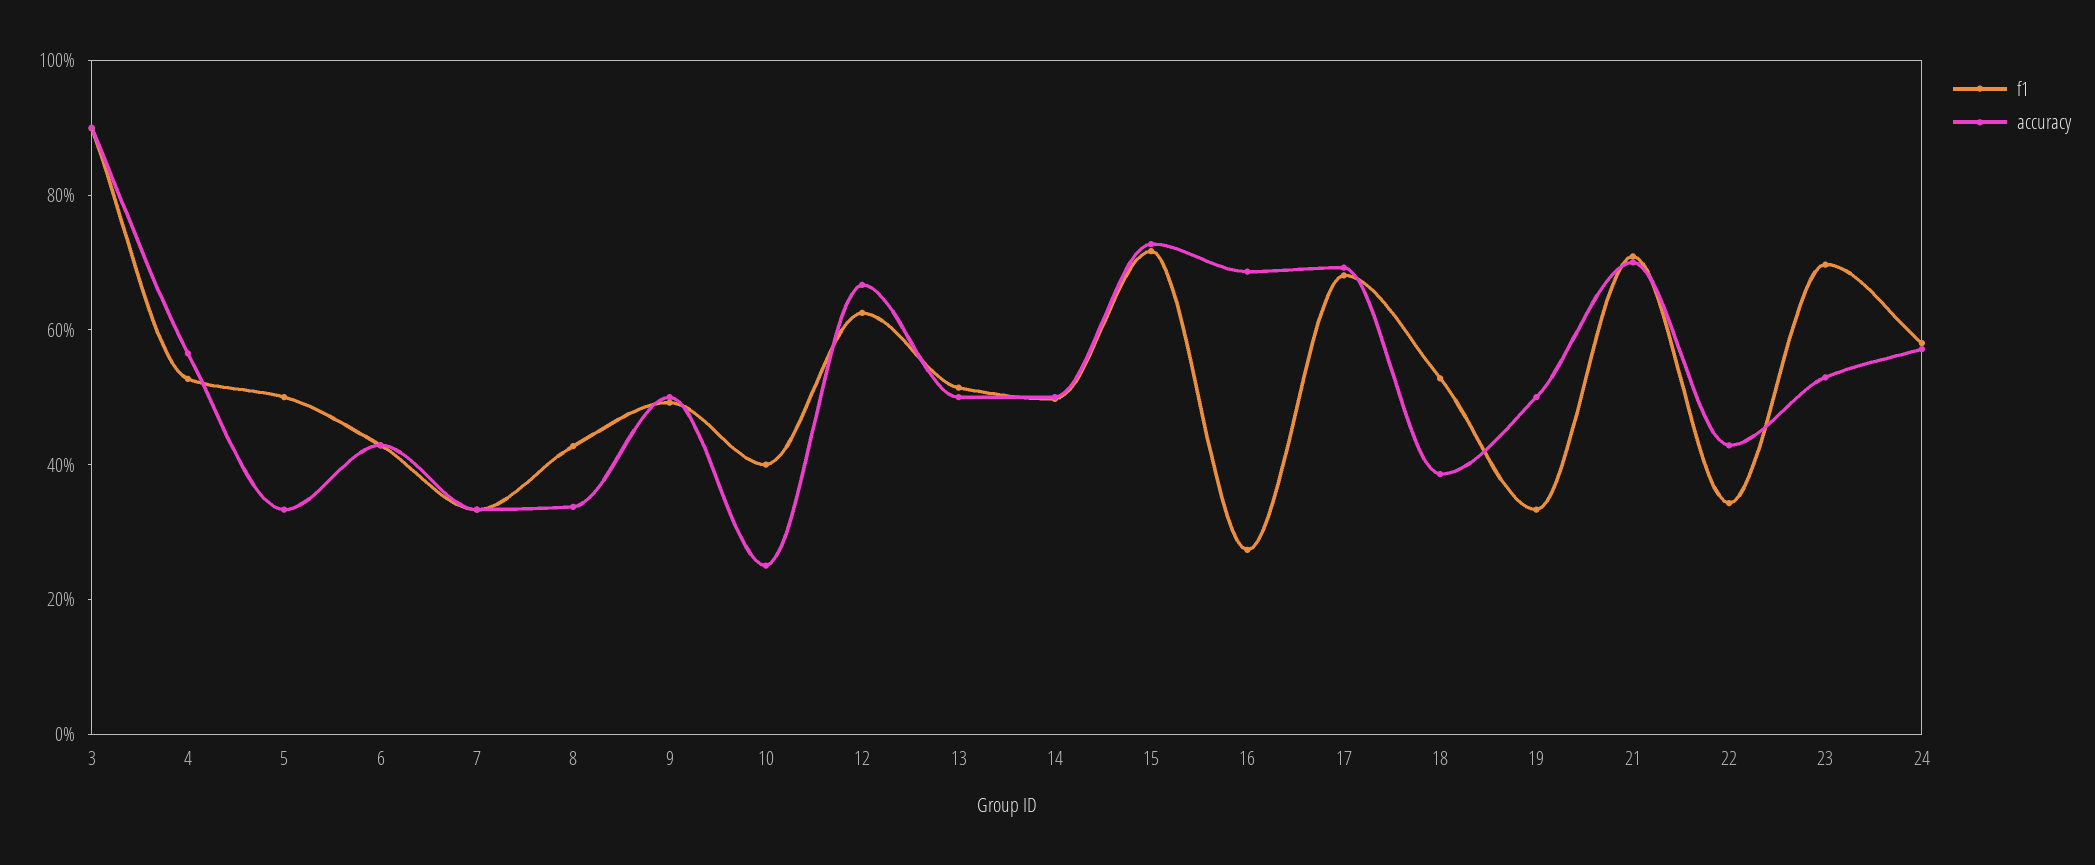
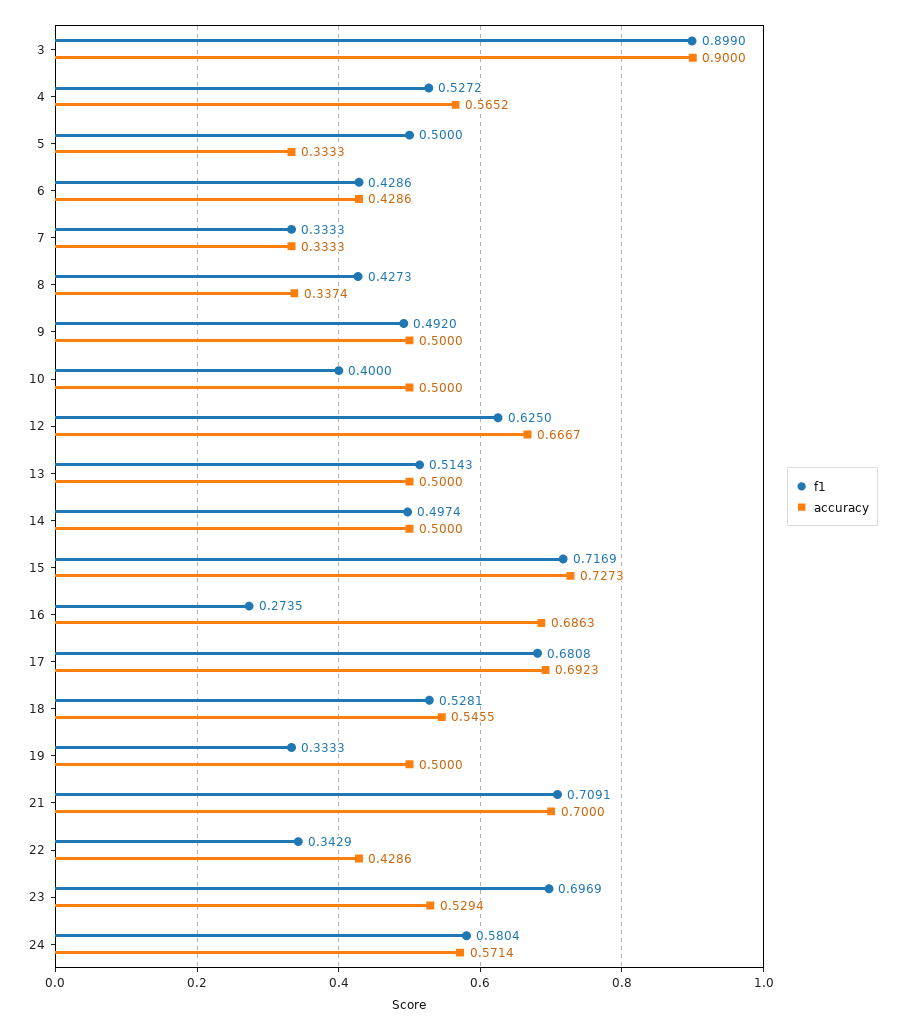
  {
    "f1": {
      "3": 0.899,
      "4": 0.5272,
      "5": 0.5,
      "6": 0.4286,
      "7": 0.3333,
      "8": 0.4273,
      "9": 0.492,
      "10": 0.4,
      "12": 0.625,
      "13": 0.5143,
      "14": 0.4974,
      "15": 0.7169,
      "16": 0.2735,
      "17": 0.6808,
      "18": 0.5281,
      "19": 0.3333,
      "21": 0.7091,
      "22": 0.3429,
      "23": 0.6969,
      "24": 0.5804
    },
    "accuracy": {
      "3": 0.9,
      "4": 0.5652,
      "5": 0.3333,
      "6": 0.4286,
      "7": 0.3333,
      "8": 0.3374,
      "9": 0.5,
-     "10": 0.25,
+     "10": 0.5,
      "12": 0.6667,
      "13": 0.5,
      "14": 0.5,
      "15": 0.7273,
      "16": 0.6863,
      "17": 0.6923,
-     "18": 0.4,
+     "18": 0.5455,
      "19": 0.5,
      "21": 0.7,
      "22": 0.4286,
      "23": 0.5294,
      "24": 0.5714
    }
  }

